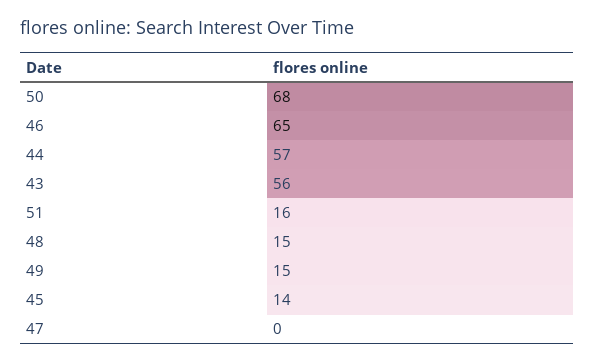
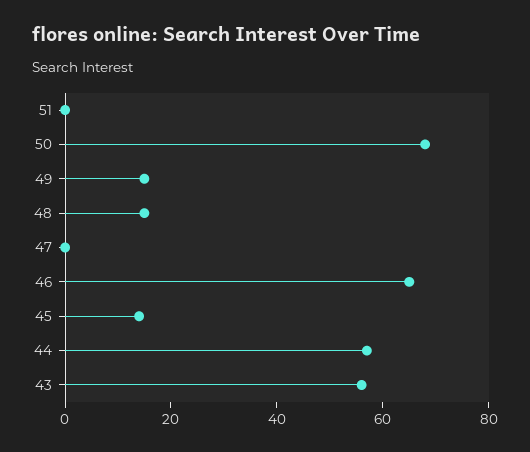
  {
    "50": 68,
    "46": 65,
    "44": 57,
    "43": 56,
-   "51": 16,
+   "51": 0,
    "48": 15,
    "49": 15,
    "45": 14,
    "47": 0
  }

